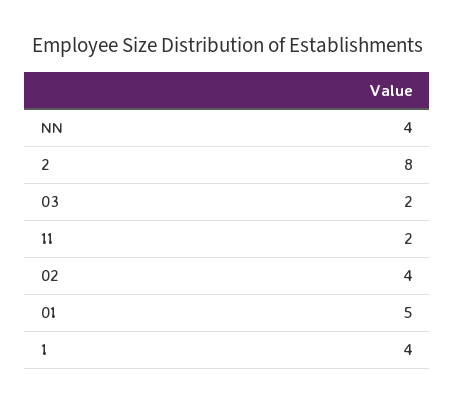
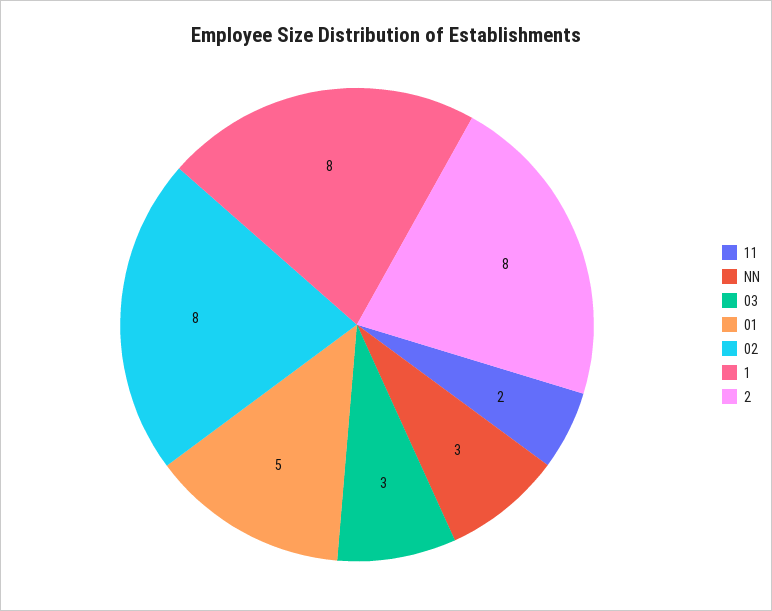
  {
-   "NN": 4,
+   "NN": 3,
    "2": 8,
-   "03": 2,
+   "03": 3,
    "11": 2,
-   "02": 4,
+   "02": 8,
    "01": 5,
-   "1": 4
+   "1": 8
  }

